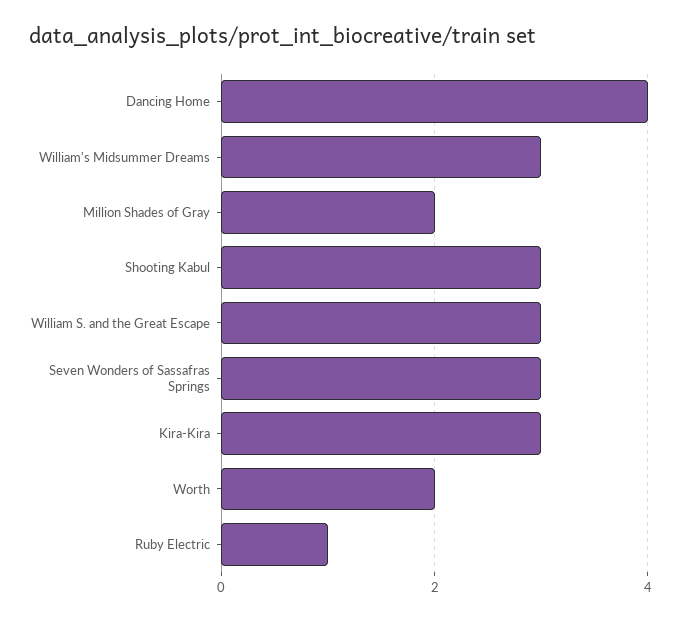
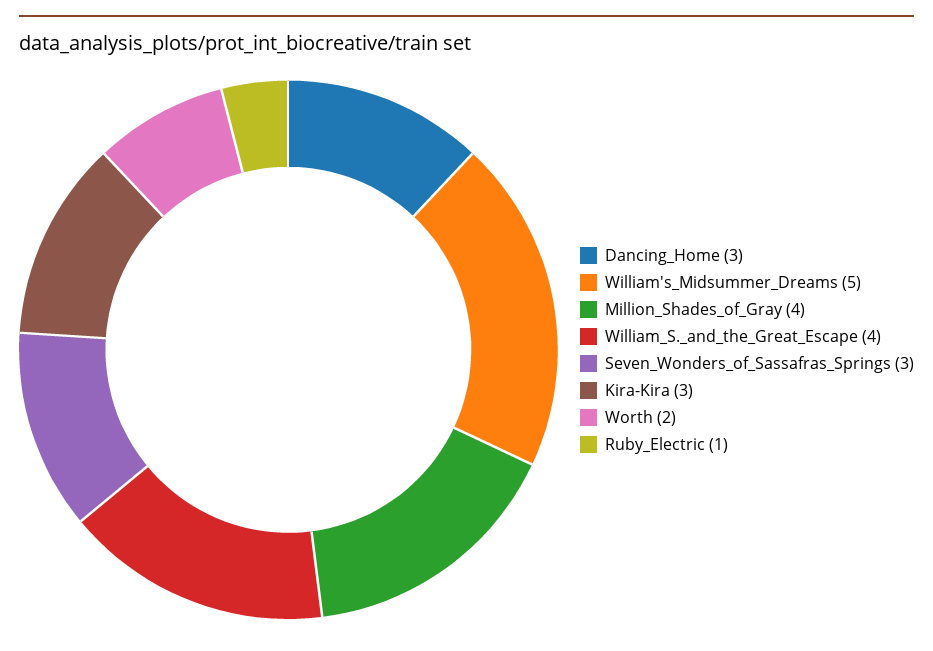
  {
-   "Dancing Home": 4,
+   "Dancing Home": 3,
-   "William's Midsummer Dreams": 3,
+   "William's Midsummer Dreams": 5,
-   "Million Shades of Gray": 2,
+   "Million Shades of Gray": 4,
-   "Shooting Kabul": 3,
-   "William S. and the Great Escape": 3,
+   "William S. and the Great Escape": 4,
    "Seven Wonders of Sassafras Springs": 3,
    "Kira-Kira": 3,
    "Worth": 2,
    "Ruby Electric": 1
  }

